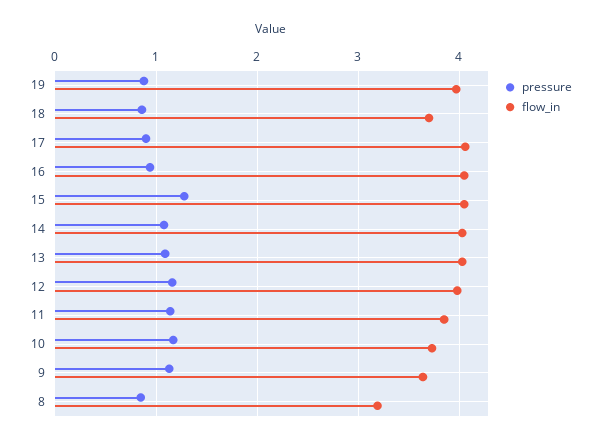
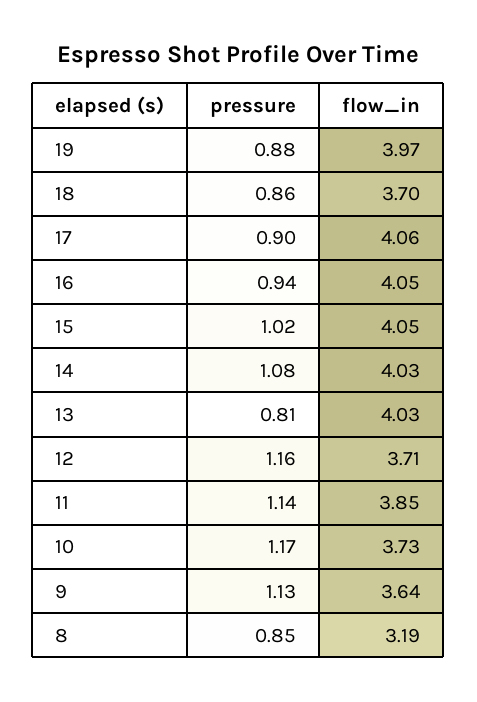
  {
    "pressure": {
      "19": 0.88,
      "18": 0.86,
      "17": 0.9,
      "16": 0.94,
-     "15": 1.3,
+     "15": 1.02,
      "14": 1.08,
-     "13": 1.1,
+     "13": 0.81,
      "12": 1.16,
      "11": 1.14,
      "10": 1.17,
      "9": 1.13,
      "8": 0.85
    },
    "flow_in": {
      "19": 3.97,
      "18": 3.7,
      "17": 4.06,
      "16": 4.05,
      "15": 4.05,
      "14": 4.03,
      "13": 4.03,
-     "12": 4,
+     "12": 3.71,
      "11": 3.85,
      "10": 3.73,
      "9": 3.64,
      "8": 3.19
    }
  }

